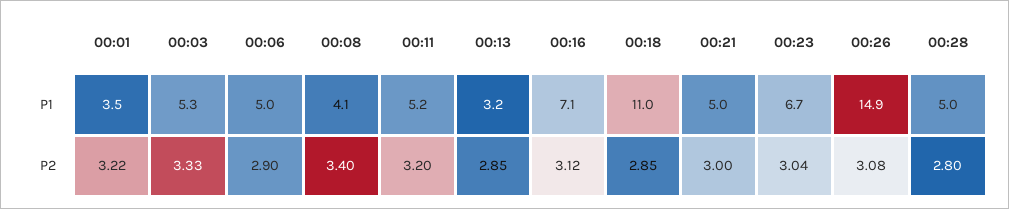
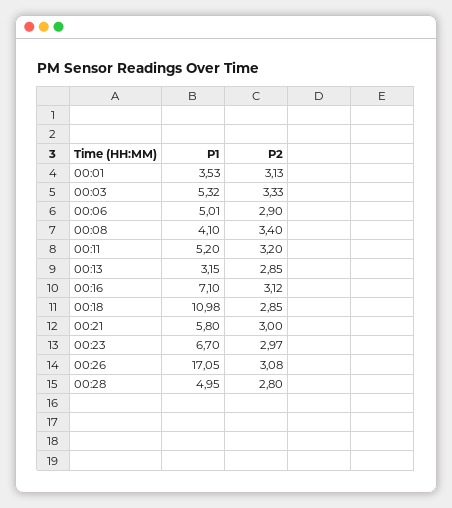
  {
    "00:01": {
      "P1": 3.53,
-     "P2": 3.22
+     "P2": 3.13
    },
    "00:03": {
      "P1": 5.32,
      "P2": 3.33
    },
    "00:06": {
      "P1": 5.01,
      "P2": 2.9
    },
    "00:08": {
      "P1": 4.1,
      "P2": 3.4
    },
    "00:11": {
      "P1": 5.2,
      "P2": 3.2
    },
    "00:13": {
      "P1": 3.15,
      "P2": 2.85
    },
    "00:16": {
      "P1": 7.1,
      "P2": 3.12
    },
    "00:18": {
      "P1": 10.98,
      "P2": 2.85
    },
    "00:21": {
-     "P1": 5,
+     "P1": 5.8,
      "P2": 3
    },
    "00:23": {
      "P1": 6.7,
-     "P2": 3.04
+     "P2": 2.97
    },
    "00:26": {
-     "P1": 14.9,
+     "P1": 17.05,
      "P2": 3.08
    },
    "00:28": {
      "P1": 4.95,
      "P2": 2.8
    }
  }

